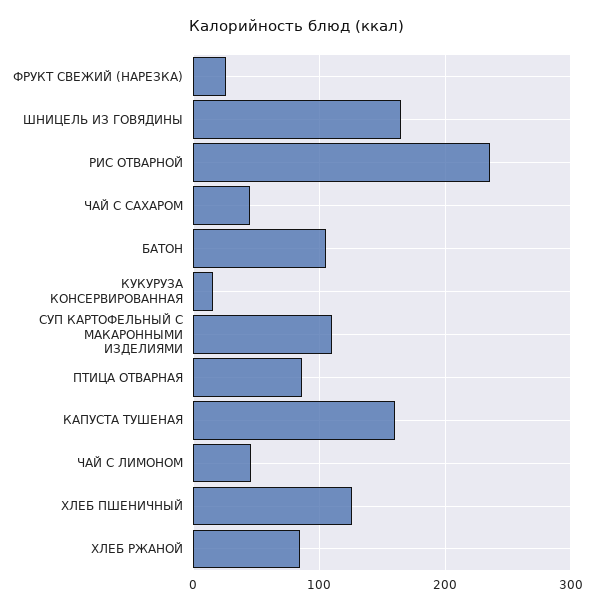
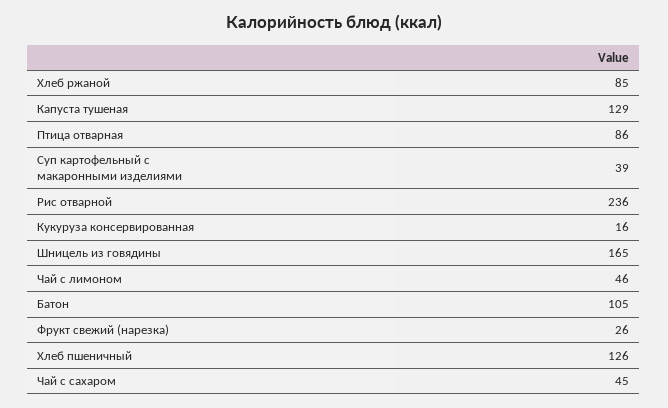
  {
    "ФРУКТ СВЕЖИЙ (НАРЕЗКА)": 26,
    "ШНИЦЕЛЬ ИЗ ГОВЯДИНЫ": 165,
    "РИС ОТВАРНОЙ": 236,
    "ЧАЙ С САХАРОМ": 45,
    "БАТОН": 105,
    "КУКУРУЗА КОНСЕРВИРОВАННАЯ": 16,
-   "СУП КАРТОФЕЛЬНЫЙ С МАКАРОННЫМИ ИЗДЕЛИЯМИ": 110,
+   "СУП КАРТОФЕЛЬНЫЙ С МАКАРОННЫМИ ИЗДЕЛИЯМИ": 39,
    "ПТИЦА ОТВАРНАЯ": 86,
-   "КАПУСТА ТУШЕНАЯ": 160,
+   "КАПУСТА ТУШЕНАЯ": 129,
    "ЧАЙ С ЛИМОНОМ": 46,
    "ХЛЕБ ПШЕНИЧНЫЙ": 126,
    "ХЛЕБ РЖАНОЙ": 85
  }

